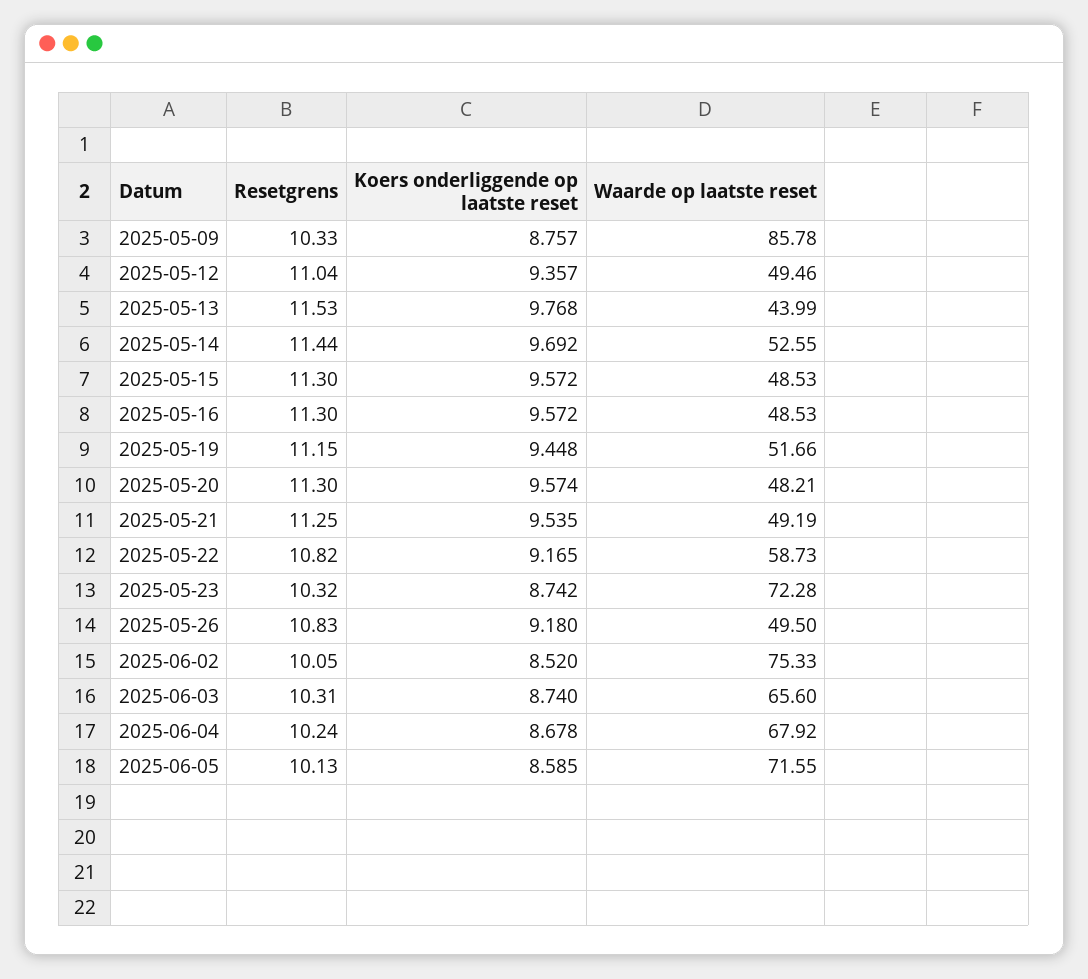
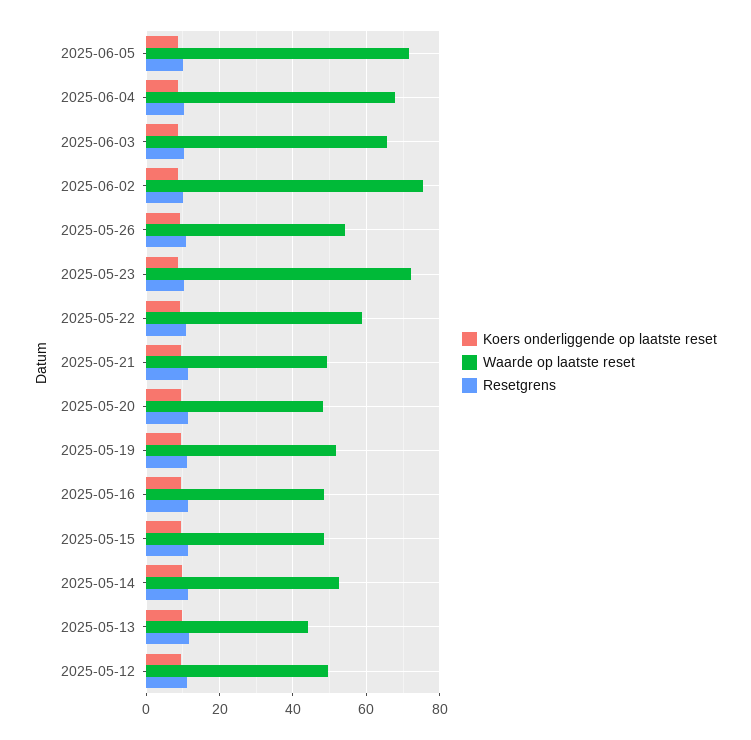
  {
    "Resetgrens": {
-     "2025-05-09": 10.33,
      "2025-05-12": 11.04,
      "2025-05-13": 11.53,
      "2025-05-14": 11.44,
      "2025-05-15": 11.3,
      "2025-05-16": 11.3,
      "2025-05-19": 11.15,
      "2025-05-20": 11.3,
      "2025-05-21": 11.25,
      "2025-05-22": 10.82,
      "2025-05-23": 10.32,
      "2025-05-26": 10.83,
      "2025-06-02": 10.05,
      "2025-06-03": 10.31,
      "2025-06-04": 10.24,
      "2025-06-05": 10.13
    },
    "Koers onderliggende op laatste reset": {
-     "2025-05-09": 8.757,
      "2025-05-12": 9.357,
      "2025-05-13": 9.768,
      "2025-05-14": 9.692,
      "2025-05-15": 9.572,
      "2025-05-16": 9.572,
      "2025-05-19": 9.448,
      "2025-05-20": 9.574,
      "2025-05-21": 9.535,
      "2025-05-22": 9.165,
      "2025-05-23": 8.742,
      "2025-05-26": 9.18,
      "2025-06-02": 8.52,
      "2025-06-03": 8.74,
      "2025-06-04": 8.678,
      "2025-06-05": 8.585
    },
    "Waarde op laatste reset": {
-     "2025-05-09": 85.78,
      "2025-05-12": 49.46,
      "2025-05-13": 43.99,
      "2025-05-14": 52.55,
      "2025-05-15": 48.53,
      "2025-05-16": 48.53,
      "2025-05-19": 51.66,
      "2025-05-20": 48.21,
      "2025-05-21": 49.19,
      "2025-05-22": 58.73,
      "2025-05-23": 72.28,
-     "2025-05-26": 49.5,
+     "2025-05-26": 54,
      "2025-06-02": 75.33,
      "2025-06-03": 65.6,
      "2025-06-04": 67.92,
      "2025-06-05": 71.55
    }
  }

